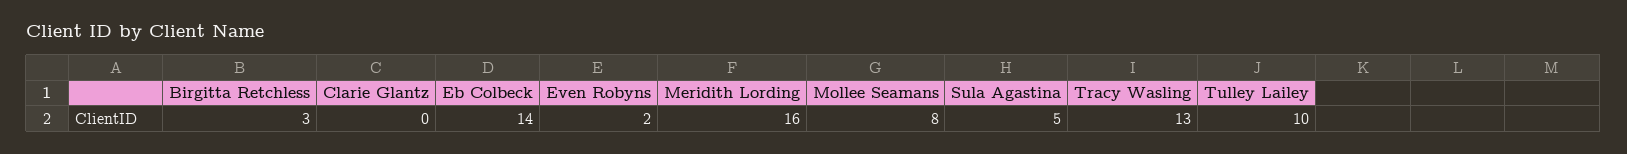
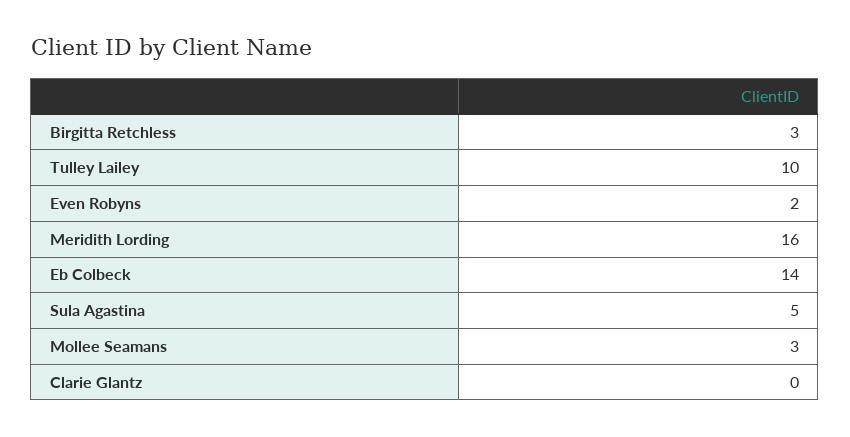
  {
    "Birgitta Retchless": 3,
    "Clarie Glantz": 0,
    "Eb Colbeck": 14,
    "Even Robyns": 2,
    "Meridith Lording": 16,
-   "Mollee Seamans": 8,
+   "Mollee Seamans": 3,
    "Sula Agastina": 5,
-   "Tracy Wasling": 13,
    "Tulley Lailey": 10
  }

